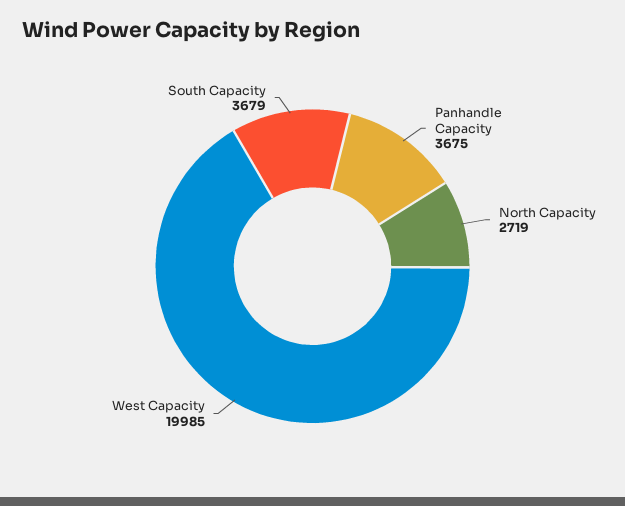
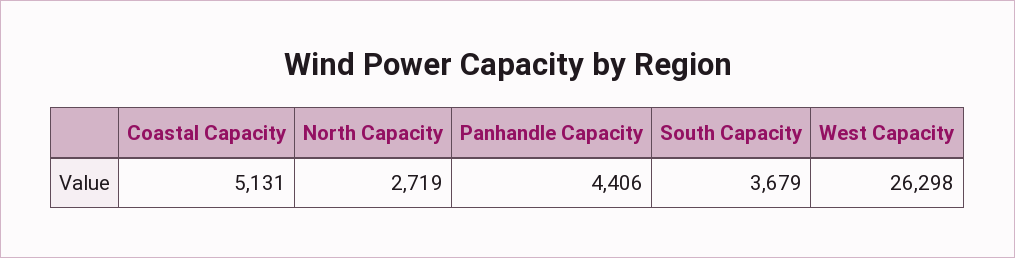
  {
-   "Panhandle Capacity": 3675,
+   "Panhandle Capacity": 4406,
    "North Capacity": 2719,
-   "West Capacity": 19985,
+   "West Capacity": 26298,
-   "South Capacity": 3679
+   "South Capacity": 3679,
+   "Coastal Capacity": 5131
  }

